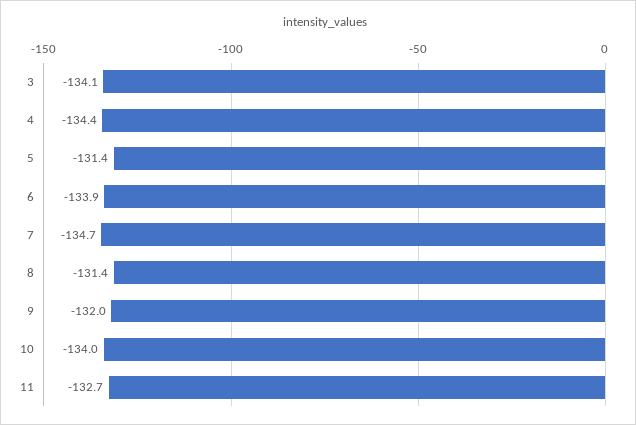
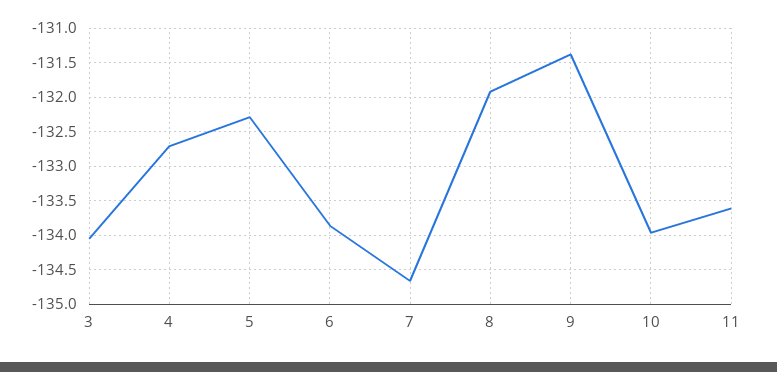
  {
    "3": -134.1,
-   "4": -134.4,
+   "4": -132.7,
-   "5": -131.4,
+   "5": -132.3,
    "6": -133.9,
    "7": -134.7,
-   "8": -131.4,
+   "8": -131.9,
-   "9": -132,
+   "9": -131.4,
    "10": -134,
-   "11": -132.7
+   "11": -133.6
  }

